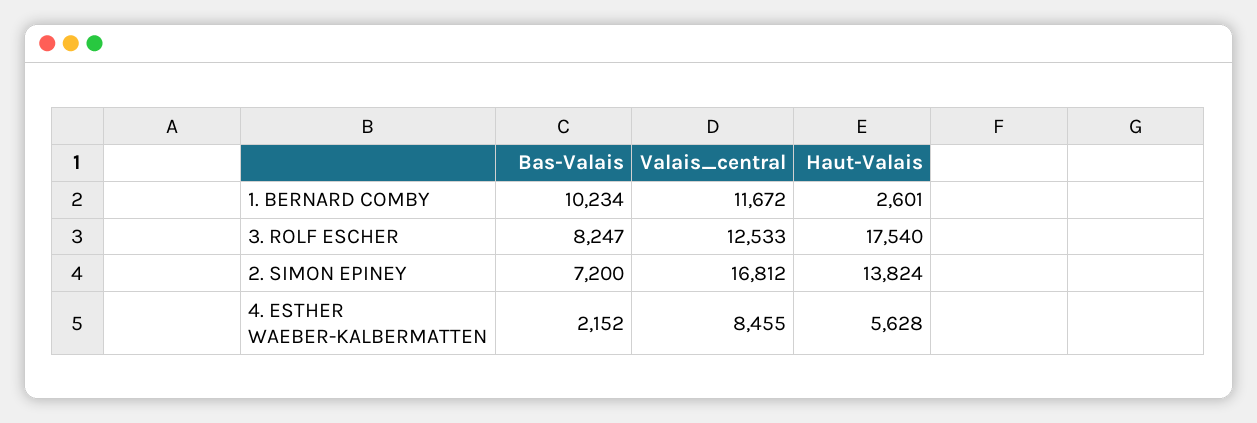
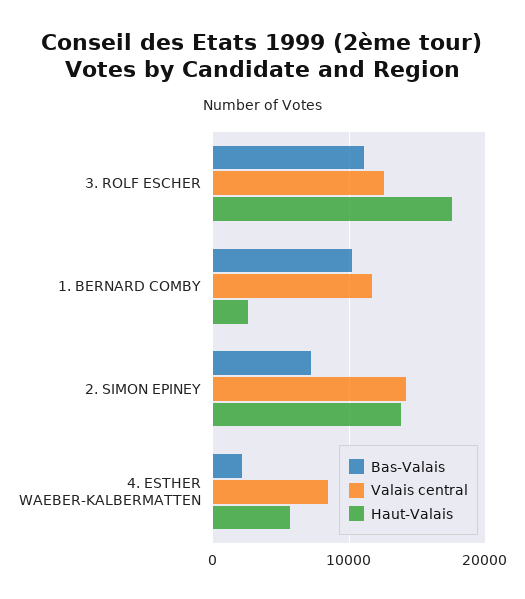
  {
    "Bas-Valais": {
      "1. BERNARD COMBY": 10234,
-     "3. ROLF ESCHER": 8247,
+     "3. ROLF ESCHER": 11000,
      "2. SIMON EPINEY": 7200,
      "4. ESTHER WAEBER-KALBERMATTEN": 2152
    },
    "Valais_central": {
      "1. BERNARD COMBY": 11672,
      "3. ROLF ESCHER": 12533,
-     "2. SIMON EPINEY": 16812,
+     "2. SIMON EPINEY": 14000,
      "4. ESTHER WAEBER-KALBERMATTEN": 8455
    },
    "Haut-Valais": {
      "1. BERNARD COMBY": 2601,
      "3. ROLF ESCHER": 17540,
      "2. SIMON EPINEY": 13824,
      "4. ESTHER WAEBER-KALBERMATTEN": 5628
    }
  }

